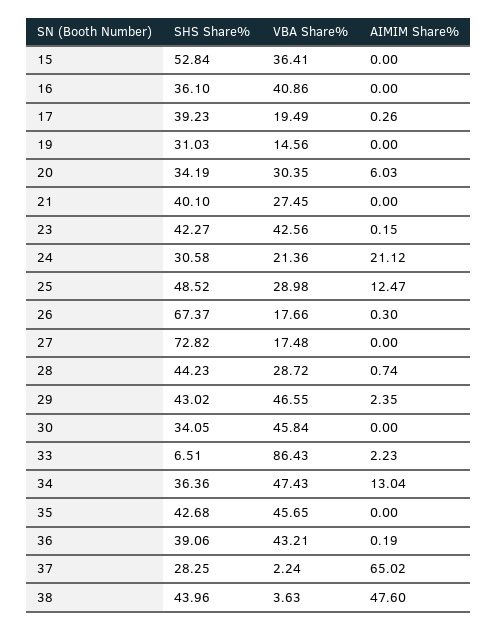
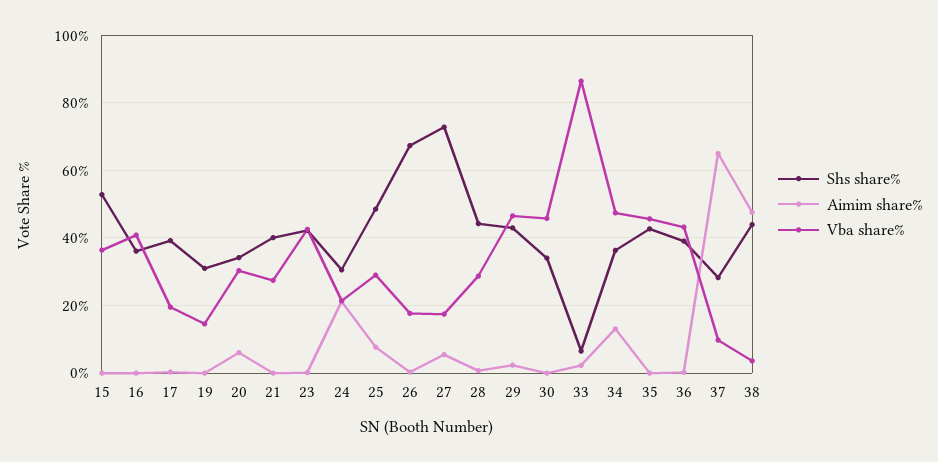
  {
    "SHS Share%": {
      "15": 52.84,
      "16": 36.1,
      "17": 39.23,
      "19": 31.03,
      "20": 34.19,
      "21": 40.1,
      "23": 42.27,
      "24": 30.58,
      "25": 48.52,
      "26": 67.37,
      "27": 72.82,
      "28": 44.23,
      "29": 43.02,
      "30": 34.05,
      "33": 6.51,
      "34": 36.36,
      "35": 42.68,
      "36": 39.06,
      "37": 28.25,
      "38": 43.96
    },
    "VBA Share%": {
      "15": 36.41,
      "16": 40.86,
      "17": 19.49,
      "19": 14.56,
      "20": 30.35,
      "21": 27.45,
      "23": 42.56,
      "24": 21.36,
      "25": 28.98,
      "26": 17.66,
      "27": 17.48,
      "28": 28.72,
      "29": 46.55,
      "30": 45.84,
      "33": 86.43,
      "34": 47.43,
      "35": 45.65,
      "36": 43.21,
-     "37": 2.24,
+     "37": 10,
      "38": 3.63
    },
    "AIMIM Share%": {
      "15": 0,
      "16": 0,
      "17": 0.26,
      "19": 0,
      "20": 6.03,
      "21": 0,
      "23": 0.15,
      "24": 21.12,
-     "25": 12.47,
+     "25": 8,
      "26": 0.3,
-     "27": 0,
+     "27": 6,
      "28": 0.74,
      "29": 2.35,
      "30": 0,
      "33": 2.23,
      "34": 13.04,
      "35": 0,
      "36": 0.19,
      "37": 65.02,
      "38": 47.6
    }
  }

